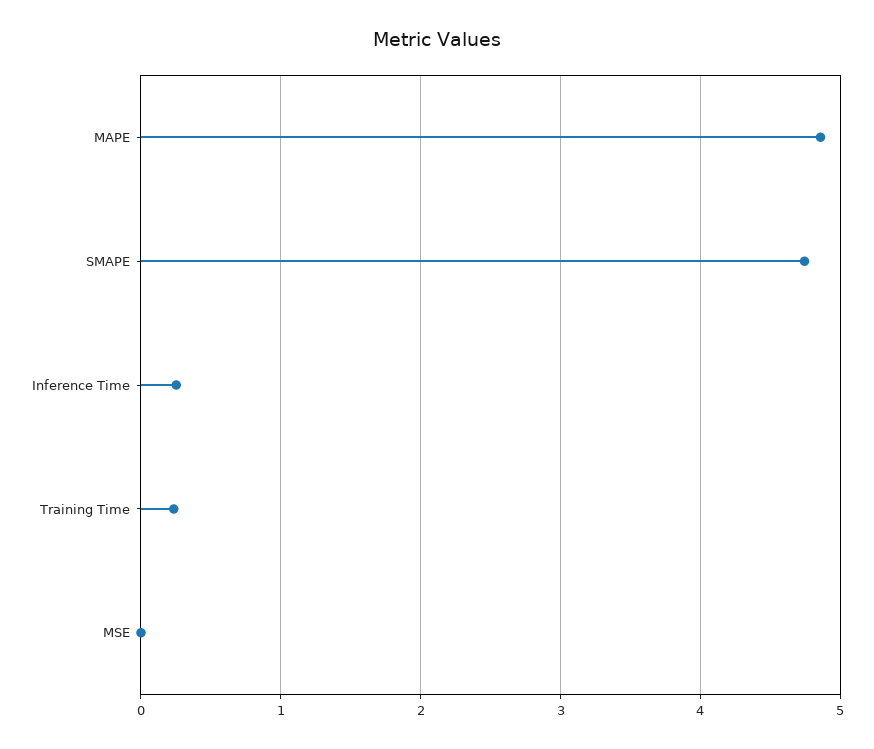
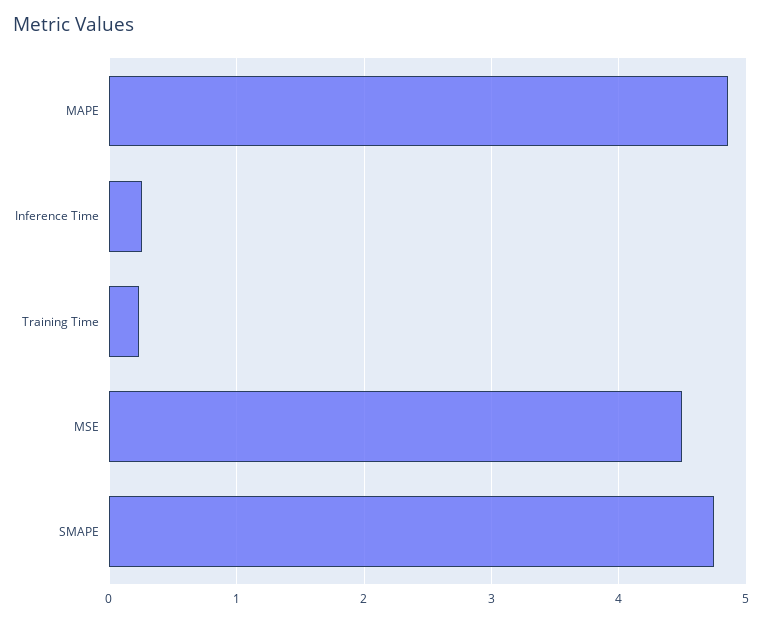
  {
    "MAPE": 4.9,
    "SMAPE": 4.7,
    "Inference Time": 0.3,
    "Training Time": 0.2,
-   "MSE": 0
+   "MSE": 4.5
  }

